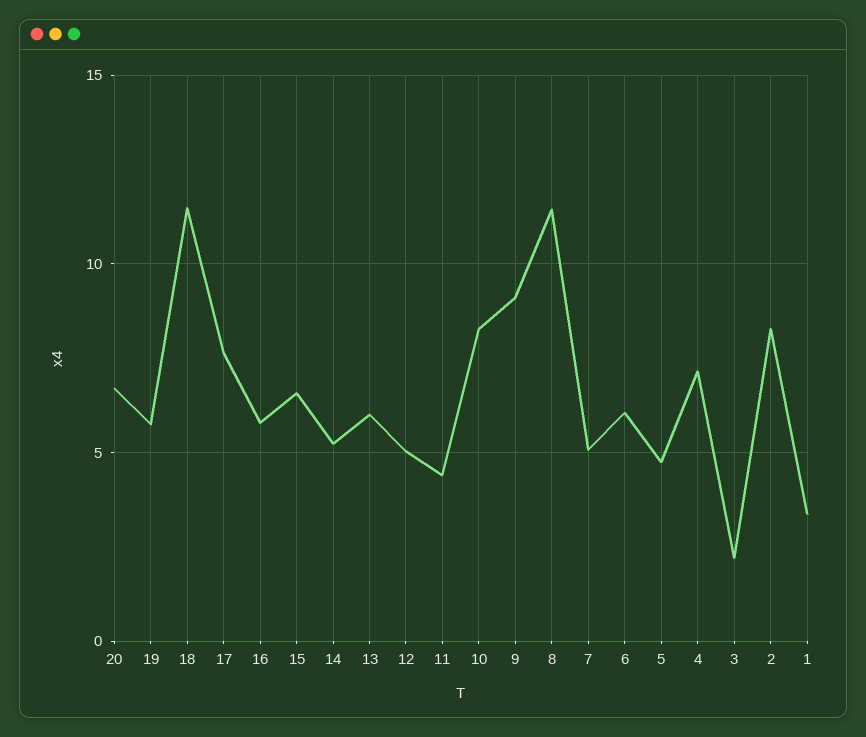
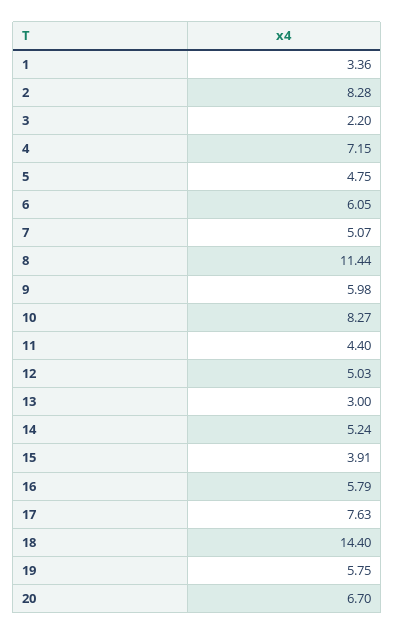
  {
    "20": 6.7,
    "19": 5.75,
-   "18": 11.5,
+   "18": 14.4,
    "17": 7.63,
    "16": 5.79,
-   "15": 6.5,
+   "15": 3.91,
    "14": 5.24,
-   "13": 6,
+   "13": 3,
    "12": 5.03,
    "11": 4.4,
    "10": 8.27,
-   "9": 9,
+   "9": 5.98,
    "8": 11.44,
    "7": 5.07,
    "6": 6.05,
    "5": 4.75,
    "4": 7.15,
    "3": 2.2,
    "2": 8.28,
    "1": 3.36
  }

